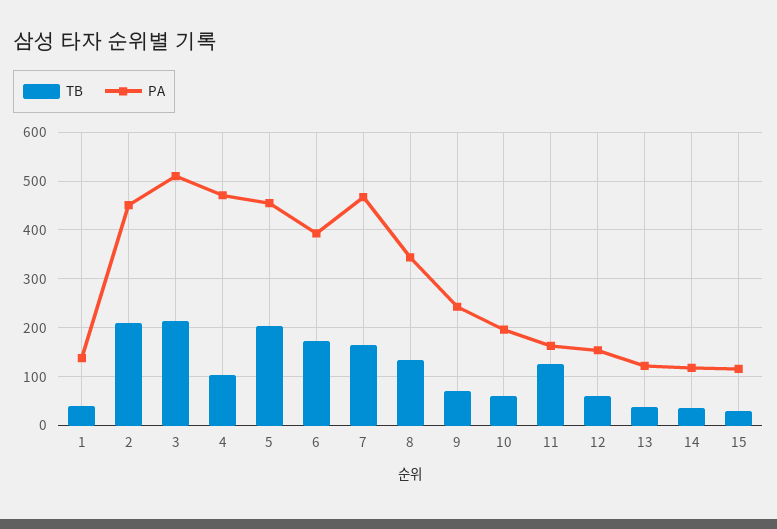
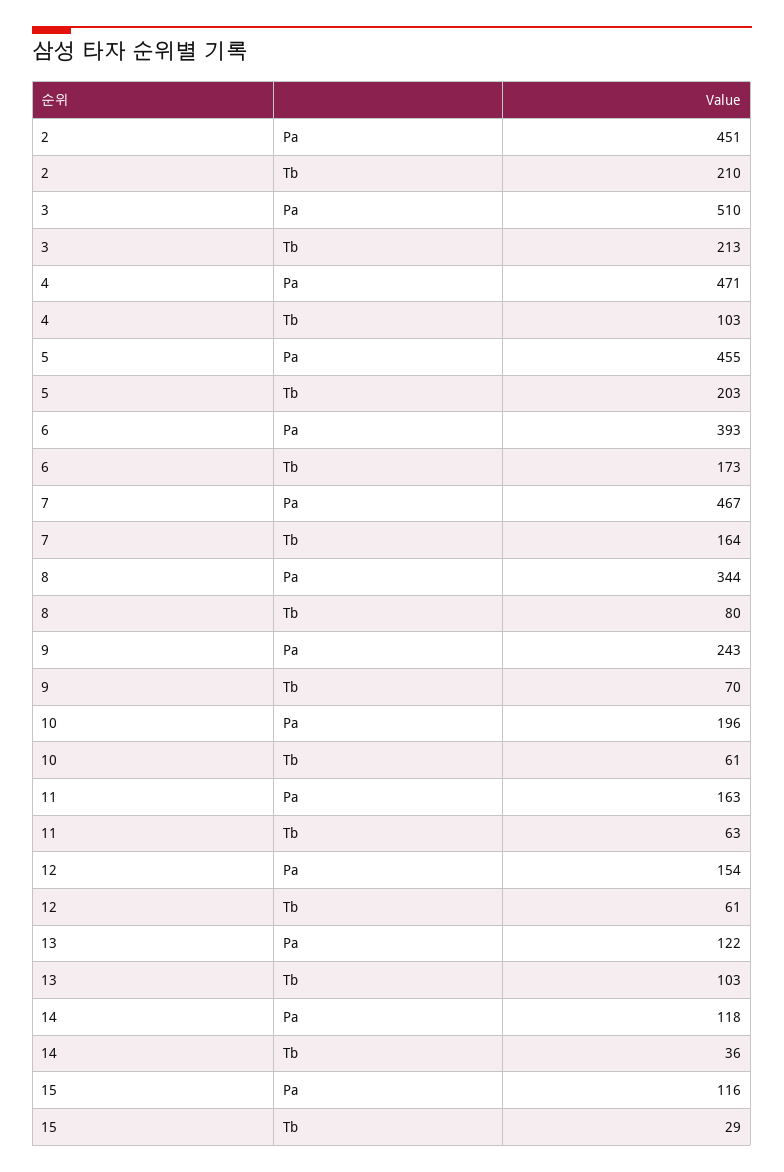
  {
    "TB": {
-     "1": 40,
      "2": 210,
      "3": 213,
      "4": 103,
      "5": 203,
      "6": 173,
      "7": 164,
-     "8": 140,
+     "8": 80,
      "9": 70,
      "10": 61,
-     "11": 120,
+     "11": 63,
      "12": 61,
-     "13": 40,
+     "13": 103,
      "14": 36,
      "15": 29
    },
    "PA": {
-     "1": 140,
      "2": 451,
      "3": 510,
      "4": 471,
      "5": 455,
      "6": 393,
      "7": 467,
      "8": 344,
      "9": 243,
      "10": 196,
      "11": 163,
      "12": 154,
      "13": 122,
      "14": 118,
      "15": 116
    }
  }

